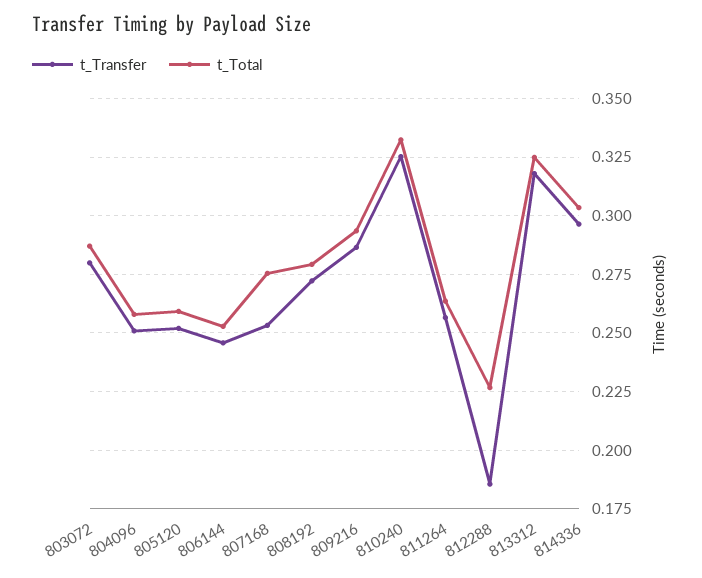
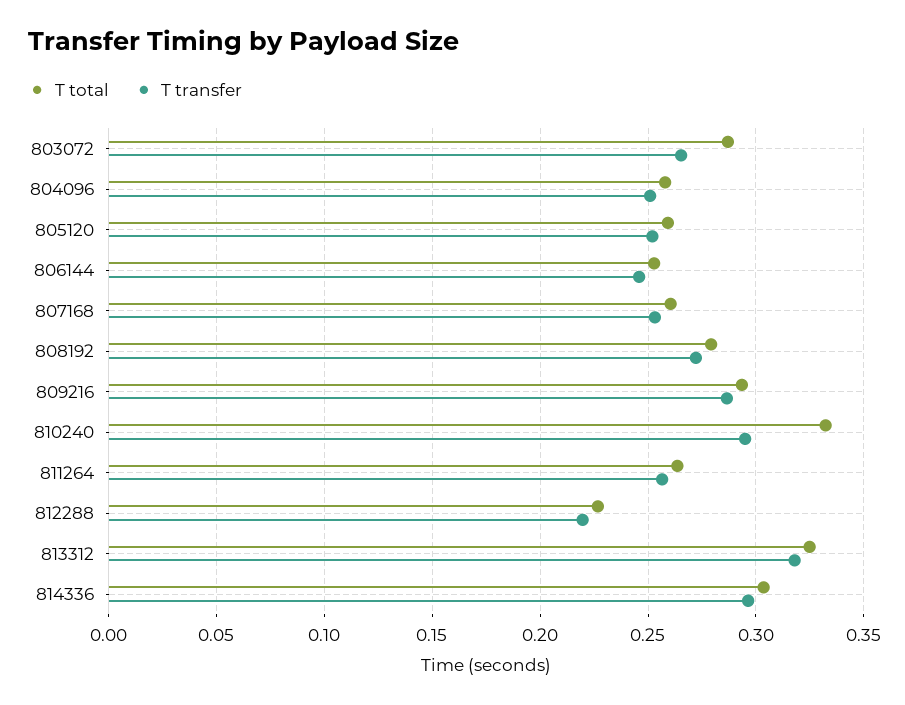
  {
    "t_Transfer": {
-     "803072": 0.28,
+     "803072": 0.265,
      "804096": 0.25,
      "805120": 0.25,
      "806144": 0.245,
      "807168": 0.255,
      "808192": 0.27,
      "809216": 0.285,
-     "810240": 0.325,
+     "810240": 0.295,
      "811264": 0.255,
-     "812288": 0.185,
+     "812288": 0.22,
      "813312": 0.32,
      "814336": 0.295
    },
    "t_Total": {
      "803072": 0.285,
      "804096": 0.26,
      "805120": 0.26,
      "806144": 0.255,
-     "807168": 0.275,
+     "807168": 0.26,
      "808192": 0.28,
      "809216": 0.295,
      "810240": 0.33,
      "811264": 0.265,
      "812288": 0.225,
      "813312": 0.325,
      "814336": 0.305
    }
  }

